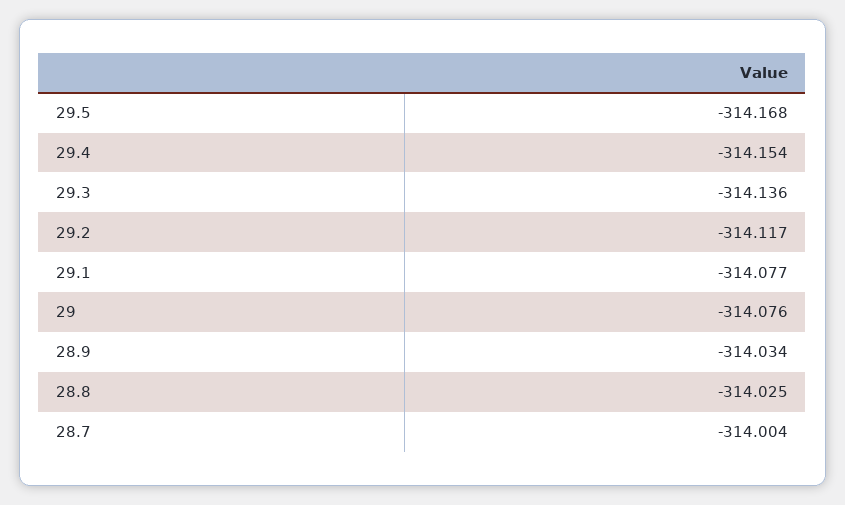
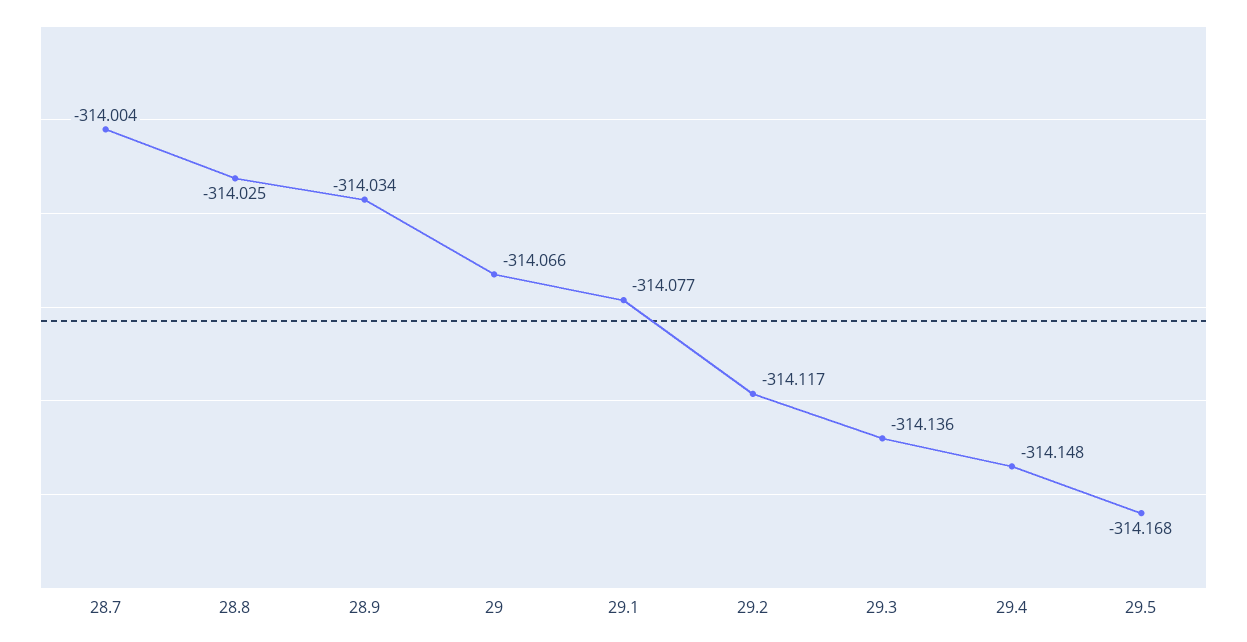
  {
    "29.5": -314.168,
-   "29.4": -314.154,
+   "29.4": -314.148,
    "29.3": -314.136,
    "29.2": -314.117,
    "29.1": -314.077,
-   "29": -314.076,
+   "29": -314.066,
    "28.9": -314.034,
    "28.8": -314.025,
    "28.7": -314.004
  }

